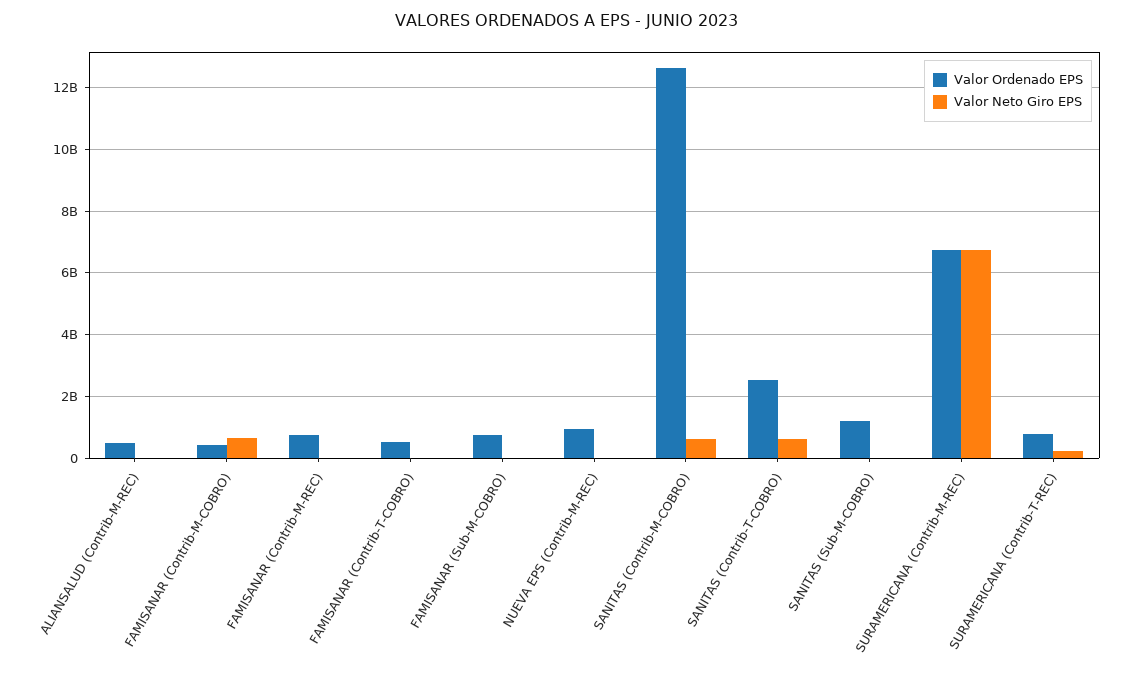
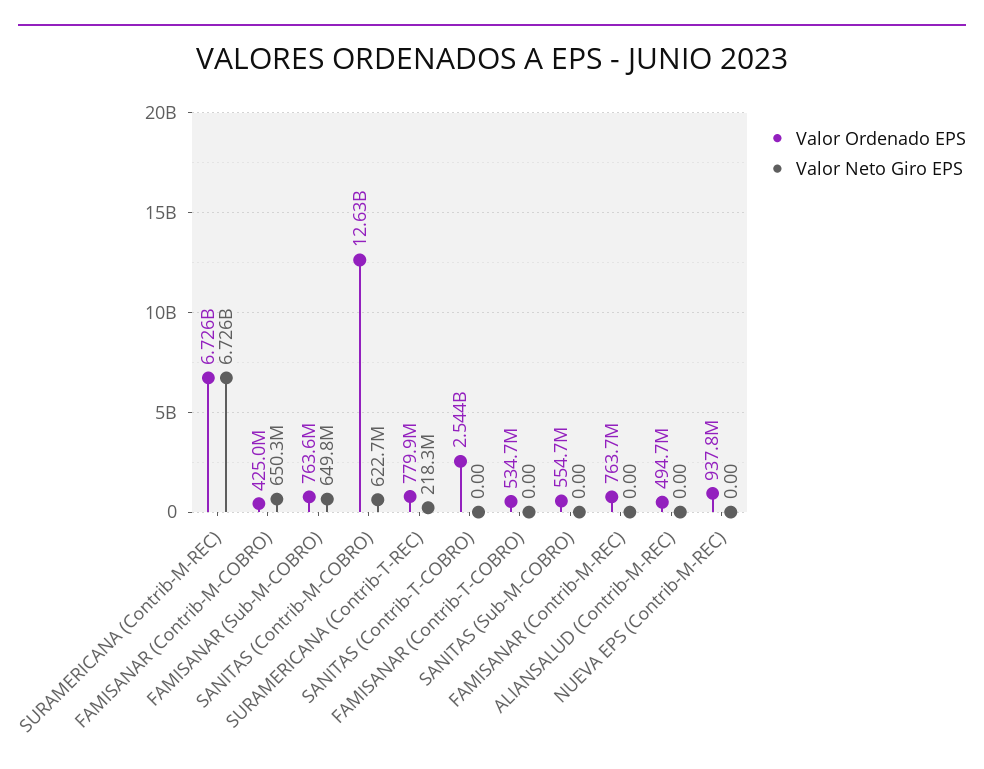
  {
    "Valor Ordenado EPS": {
      "ALIANSALUD (Contrib-M-REC)": 494700000,
      "FAMISANAR (Contrib-M-COBRO)": 425000000,
      "FAMISANAR (Contrib-M-REC)": 763700000,
      "FAMISANAR (Contrib-T-COBRO)": 534700000,
      "FAMISANAR (Sub-M-COBRO)": 763600000,
      "NUEVA EPS (Contrib-M-REC)": 937800000,
      "SANITAS (Contrib-M-COBRO)": 12630000000,
      "SANITAS (Contrib-T-COBRO)": 2544000000,
-     "SANITAS (Sub-M-COBRO)": 1200000000,
+     "SANITAS (Sub-M-COBRO)": 554700000,
      "SURAMERICANA (Contrib-M-REC)": 6726000000,
      "SURAMERICANA (Contrib-T-REC)": 779900000
    },
    "Valor Neto Giro EPS": {
      "ALIANSALUD (Contrib-M-REC)": 0,
      "FAMISANAR (Contrib-M-COBRO)": 650300000,
      "FAMISANAR (Contrib-M-REC)": 0,
      "FAMISANAR (Contrib-T-COBRO)": 0,
-     "FAMISANAR (Sub-M-COBRO)": 0,
+     "FAMISANAR (Sub-M-COBRO)": 649800000,
      "NUEVA EPS (Contrib-M-REC)": 0,
      "SANITAS (Contrib-M-COBRO)": 622700000,
-     "SANITAS (Contrib-T-COBRO)": 600000000,
+     "SANITAS (Contrib-T-COBRO)": 0,
      "SANITAS (Sub-M-COBRO)": 0,
      "SURAMERICANA (Contrib-M-REC)": 6726000000,
      "SURAMERICANA (Contrib-T-REC)": 218300000
    }
  }

